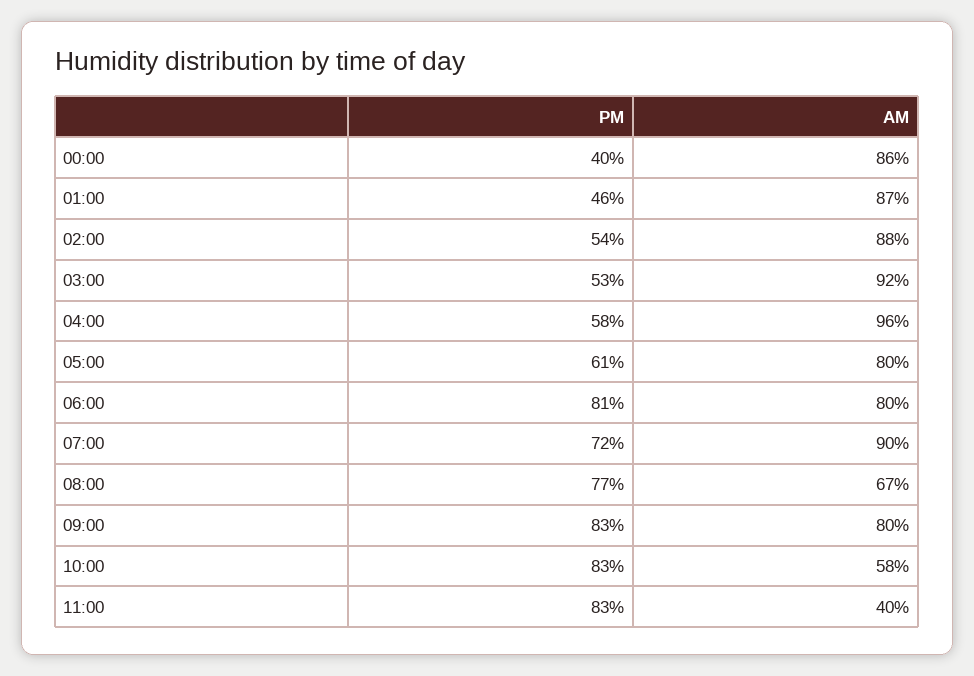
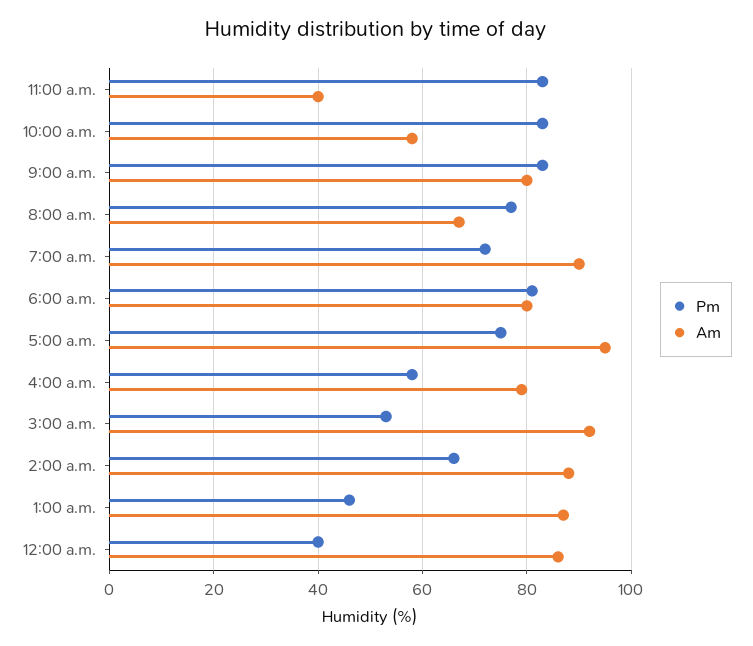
  {
    "PM": {
      "00:00": 40,
      "01:00": 46,
-     "02:00": 54,
+     "02:00": 65,
      "03:00": 53,
      "04:00": 58,
-     "05:00": 61,
+     "05:00": 75,
      "06:00": 81,
      "07:00": 72,
      "08:00": 77,
      "09:00": 83,
      "10:00": 83,
      "11:00": 83
    },
    "AM": {
      "00:00": 86,
      "01:00": 87,
      "02:00": 88,
      "03:00": 92,
-     "04:00": 96,
+     "04:00": 80,
-     "05:00": 80,
+     "05:00": 95,
      "06:00": 80,
      "07:00": 90,
      "08:00": 67,
      "09:00": 80,
      "10:00": 58,
      "11:00": 40
    }
  }

